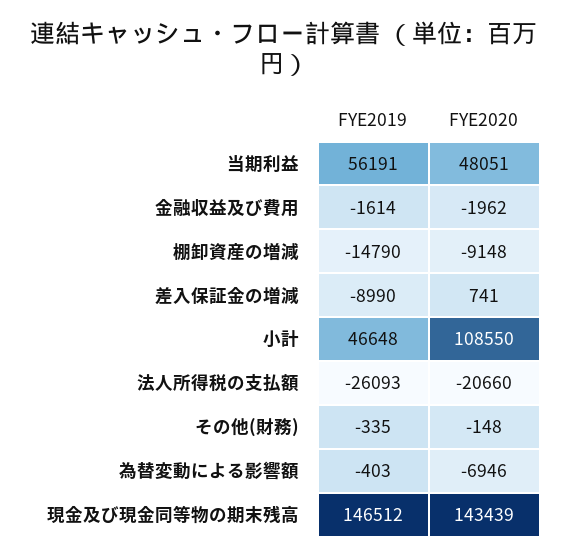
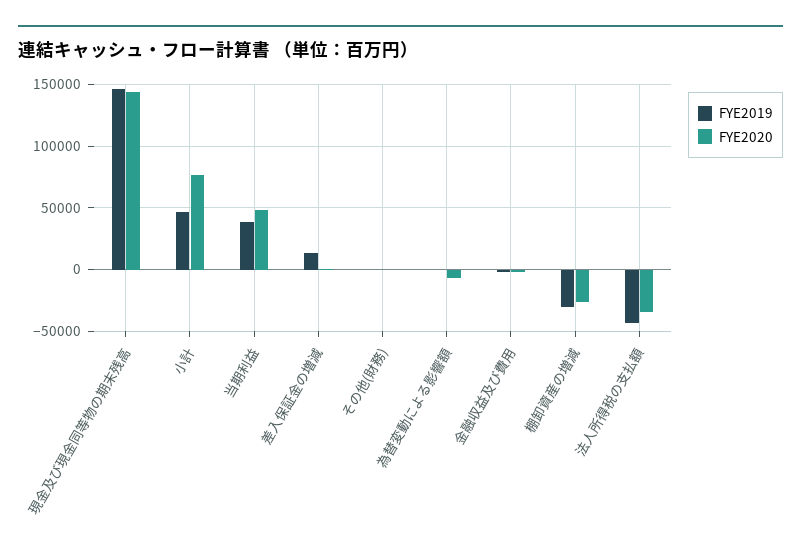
  {
    "FYE2019": {
-     "当期利益": 56191,
+     "当期利益": 40000,
      "金融収益及び費用": -1614,
-     "棚卸資産の増減": -14790,
+     "棚卸資産の増減": -30000,
-     "差入保証金の増減": -8990,
+     "差入保証金の増減": 15000,
      "小計": 46648,
-     "法人所得税の支払額": -26093,
+     "法人所得税の支払額": -45000,
      "その他(財務)": -335,
      "為替変動による影響額": -403,
      "現金及び現金同等物の期末残高": 146512
    },
    "FYE2020": {
      "当期利益": 48051,
      "金融収益及び費用": -1962,
-     "棚卸資産の増減": -9148,
+     "棚卸資産の増減": -25000,
      "差入保証金の増減": 741,
-     "小計": 108550,
+     "小計": 75000,
-     "法人所得税の支払額": -20660,
+     "法人所得税の支払額": -35000,
      "その他(財務)": -148,
      "為替変動による影響額": -6946,
      "現金及び現金同等物の期末残高": 143439
    }
  }

